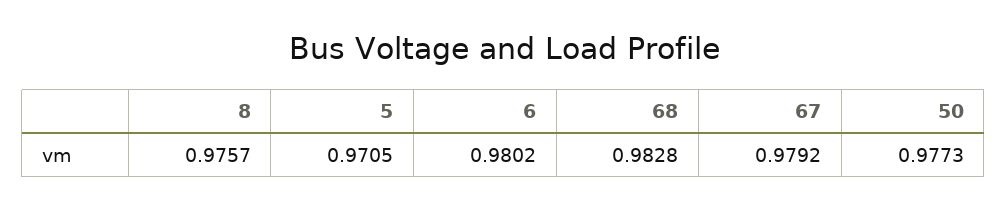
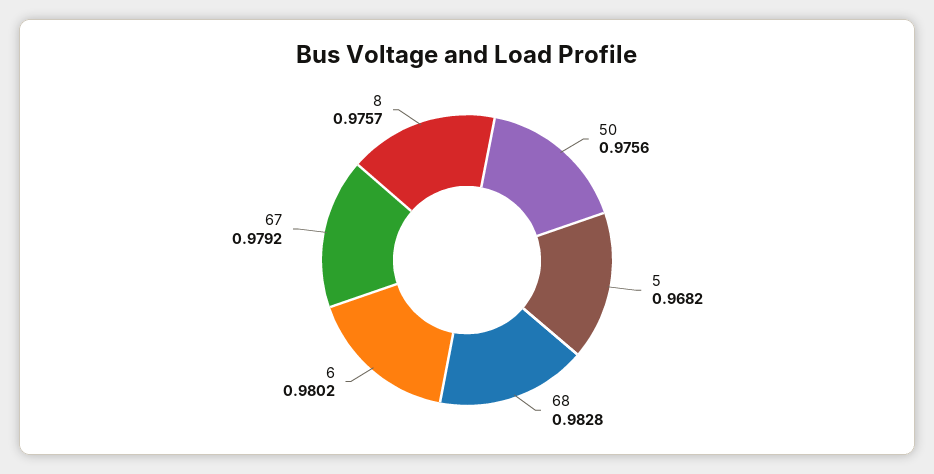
  {
    "8": 0.9757,
-   "5": 0.9705,
+   "5": 0.9682,
    "6": 0.9802,
    "68": 0.9828,
    "67": 0.9792,
-   "50": 0.9773
+   "50": 0.9756
  }

